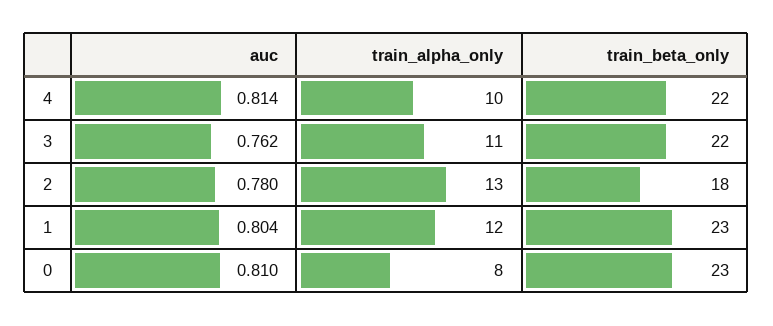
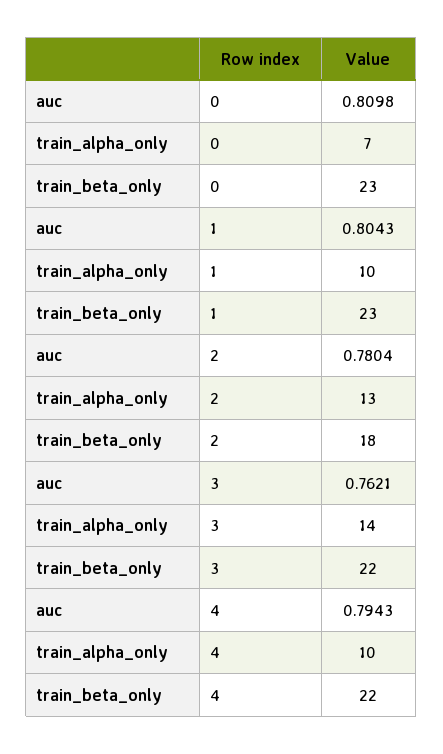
  {
    "auc": {
-     "4": 0.814,
+     "4": 0.7943,
      "3": 0.7621,
      "2": 0.7804,
      "1": 0.8043,
      "0": 0.8098
    },
    "train_alpha_only": {
      "4": 10,
-     "3": 11,
+     "3": 14,
      "2": 13,
-     "1": 12,
+     "1": 10,
-     "0": 8
+     "0": 7
    },
    "train_beta_only": {
      "4": 22,
      "3": 22,
      "2": 18,
      "1": 23,
      "0": 23
    }
  }

